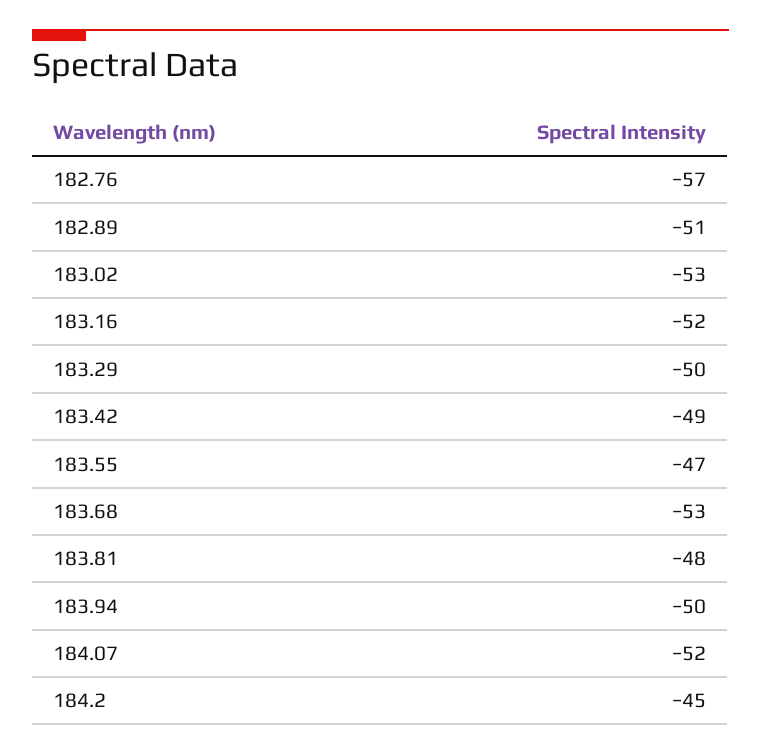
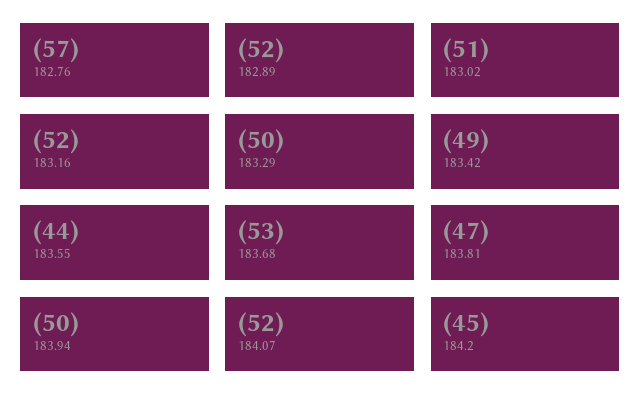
  {
    "182.76": -57,
-   "182.89": -51,
+   "182.89": -52,
-   "183.02": -53,
+   "183.02": -51,
    "183.16": -52,
    "183.29": -50,
    "183.42": -49,
-   "183.55": -47,
+   "183.55": -44,
    "183.68": -53,
-   "183.81": -48,
+   "183.81": -47,
    "183.94": -50,
    "184.07": -52,
    "184.2": -45
  }

